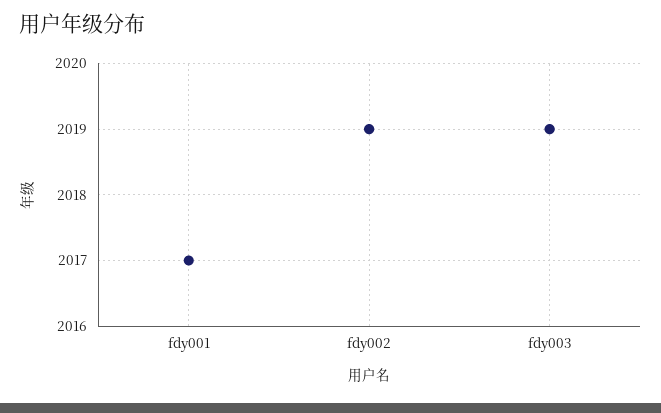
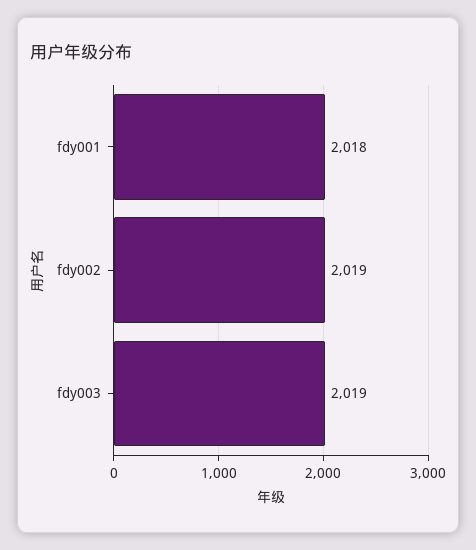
  {
-   "fdy001": 2017,
+   "fdy001": 2018,
    "fdy002": 2019,
    "fdy003": 2019
  }

